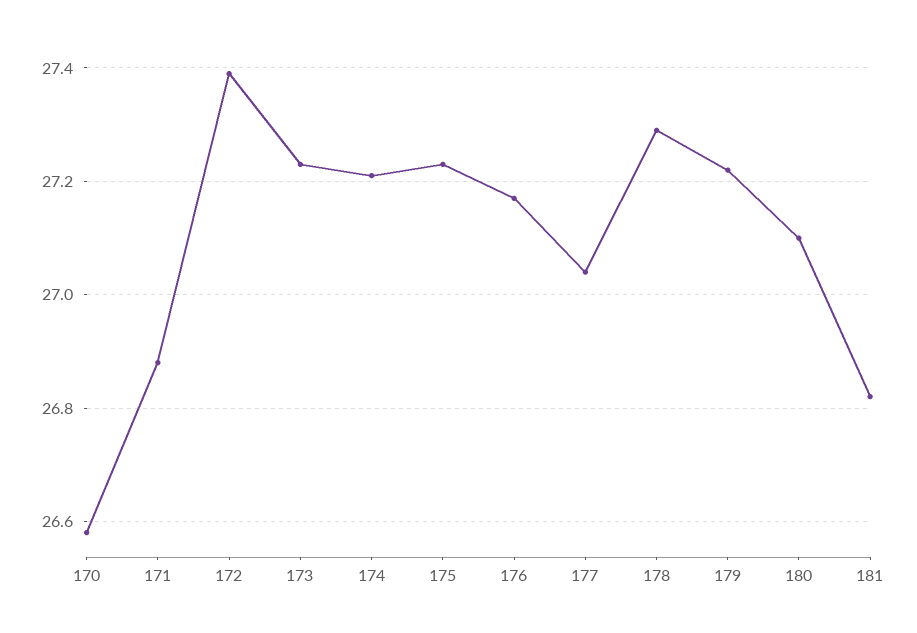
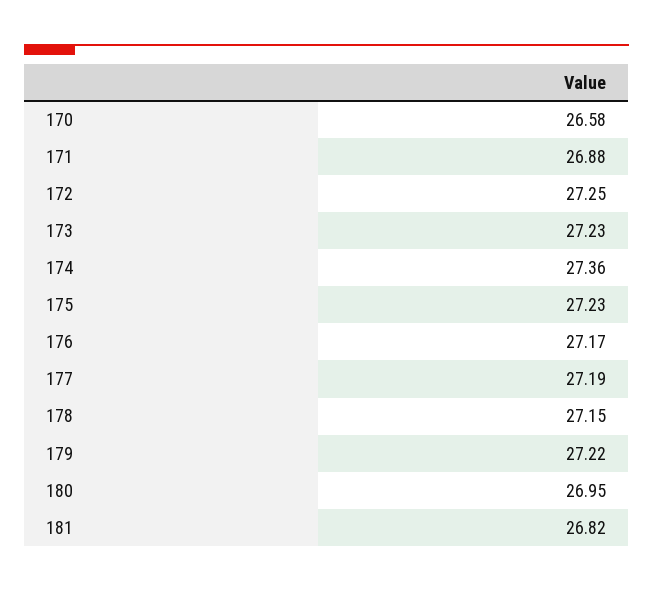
  {
    "170": 26.58,
    "171": 26.88,
-   "172": 27.4,
+   "172": 27.25,
    "173": 27.23,
-   "174": 27.2,
+   "174": 27.36,
    "175": 27.23,
    "176": 27.17,
-   "177": 27.05,
+   "177": 27.19,
-   "178": 27.3,
+   "178": 27.15,
    "179": 27.22,
-   "180": 27.1,
+   "180": 26.95,
    "181": 26.82
  }

